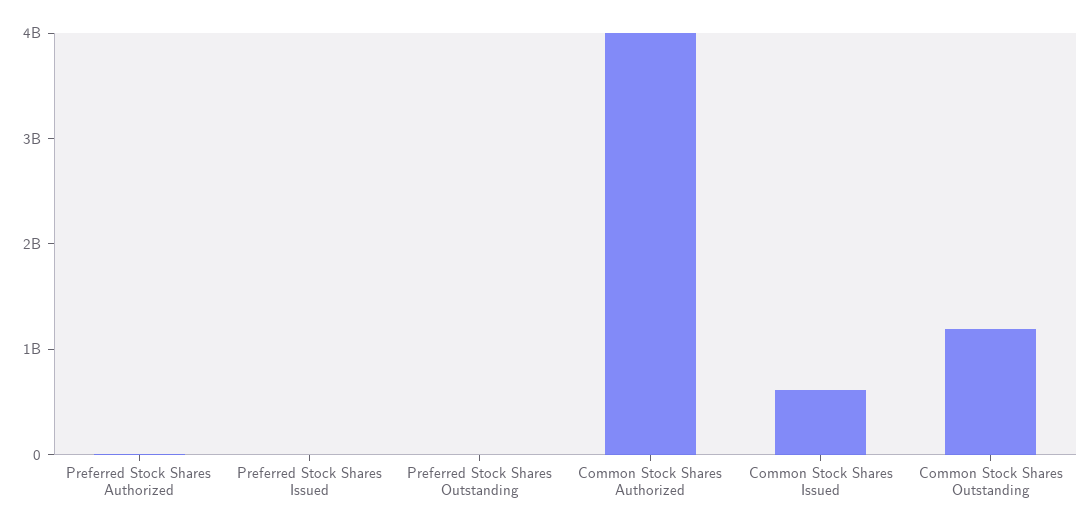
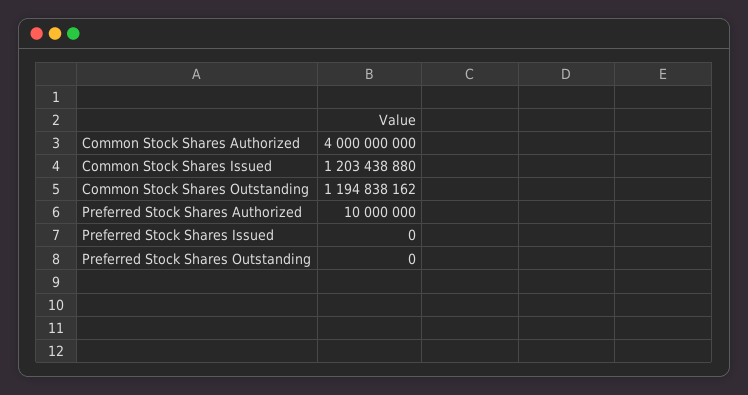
  {
    "Preferred Stock Shares Authorized": 10000000,
    "Preferred Stock Shares Issued": 0,
    "Preferred Stock Shares Outstanding": 0,
    "Common Stock Shares Authorized": 4000000000,
-   "Common Stock Shares Issued": 600000000,
+   "Common Stock Shares Issued": 1203438880,
    "Common Stock Shares Outstanding": 1194838162
  }

